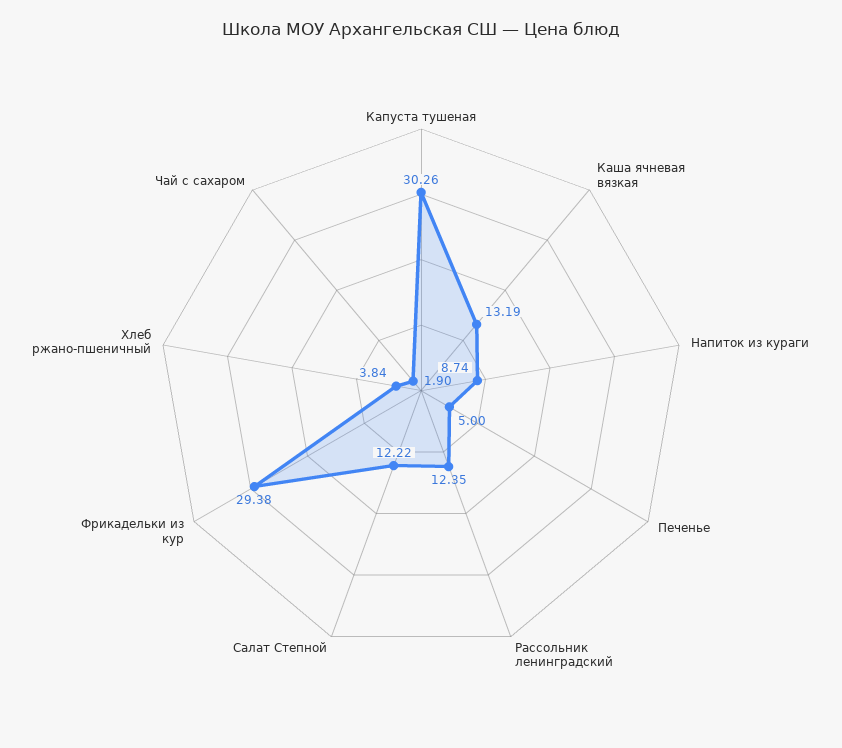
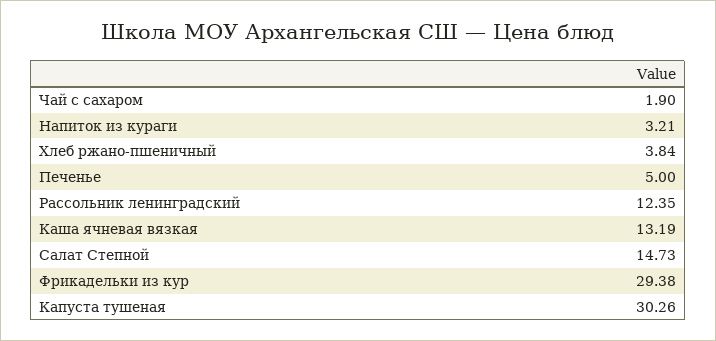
  {
    "Капуста тушеная": 30.26,
    "Каша ячневая вязкая": 13.19,
-   "Напиток из кураги": 8.74,
+   "Напиток из кураги": 3.21,
    "Печенье": 5,
    "Рассольник ленинградский": 12.35,
-   "Салат Степной": 12.22,
+   "Салат Степной": 14.73,
    "Фрикадельки из кур": 29.38,
    "Хлеб ржано-пшеничный": 3.84,
    "Чай с сахаром": 1.9
  }

